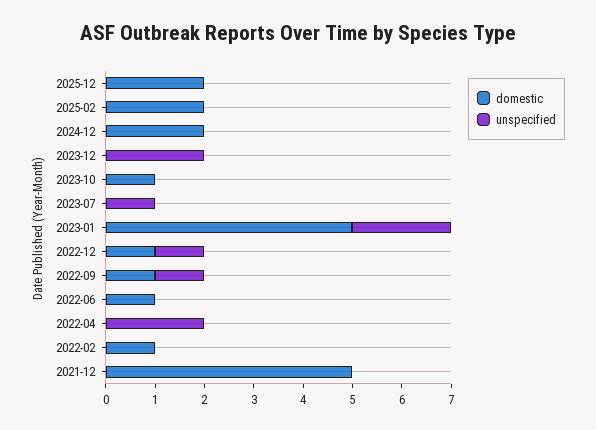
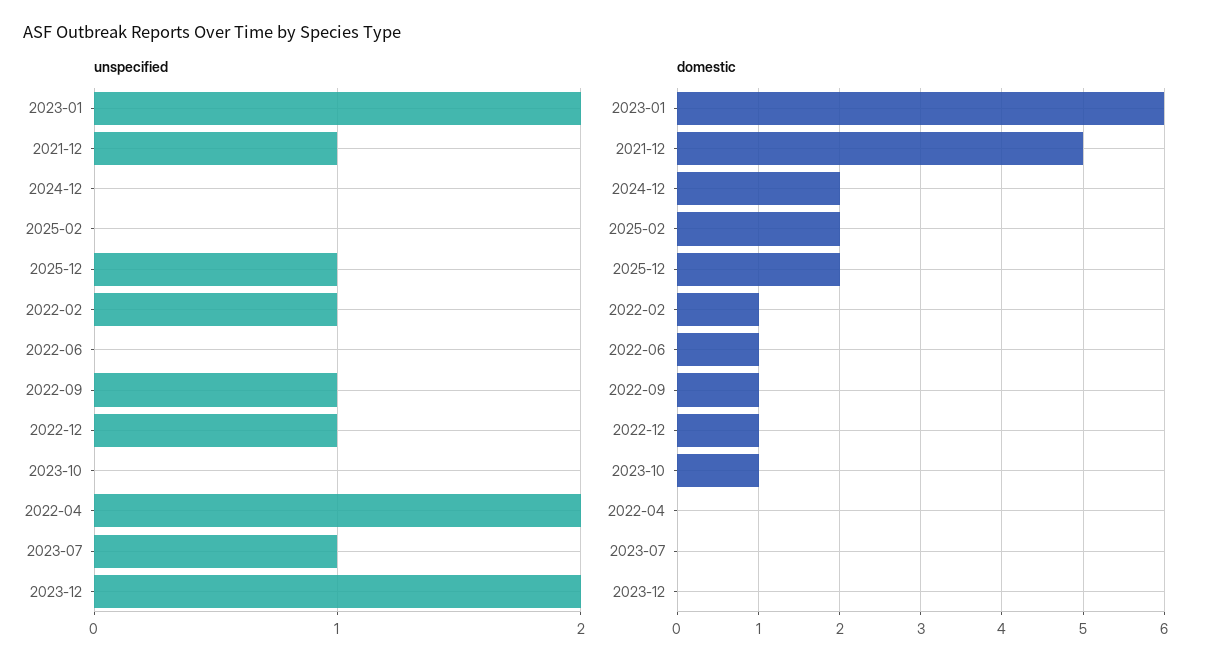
  {
    "domestic": {
      "2025-12": 2,
      "2025-02": 2,
      "2024-12": 2,
      "2023-12": 0,
      "2023-10": 1,
      "2023-07": 0,
-     "2023-01": 5,
+     "2023-01": 6,
      "2022-12": 1,
      "2022-09": 1,
      "2022-06": 1,
      "2022-04": 0,
      "2022-02": 1,
      "2021-12": 5
    },
    "unspecified": {
-     "2025-12": 0,
+     "2025-12": 1,
      "2025-02": 0,
      "2024-12": 0,
      "2023-12": 2,
      "2023-10": 0,
      "2023-07": 1,
      "2023-01": 2,
      "2022-12": 1,
      "2022-09": 1,
      "2022-06": 0,
      "2022-04": 2,
-     "2022-02": 0,
+     "2022-02": 1,
-     "2021-12": 0
+     "2021-12": 1
    }
  }

